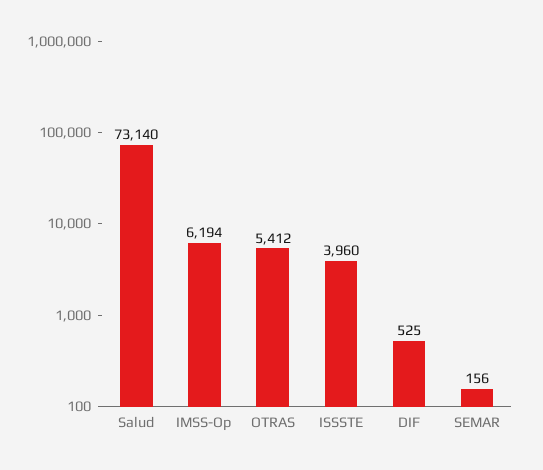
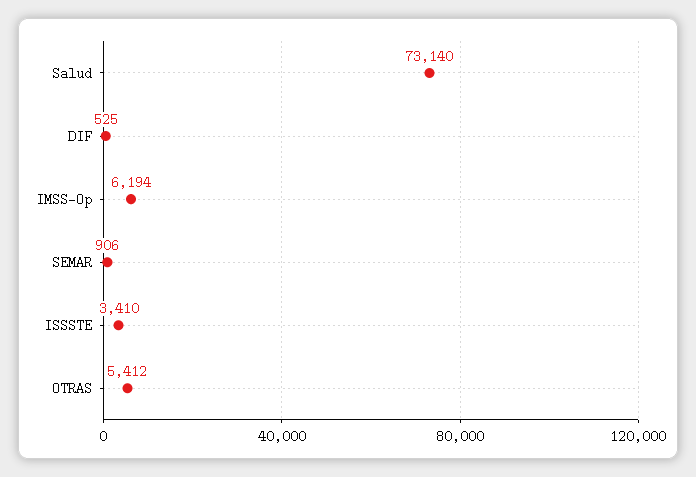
  {
    "Salud": 73140,
    "IMSS-Op": 6194,
    "OTRAS": 5412,
-   "ISSSTE": 3960,
+   "ISSSTE": 3410,
    "DIF": 525,
-   "SEMAR": 156
+   "SEMAR": 906
  }

